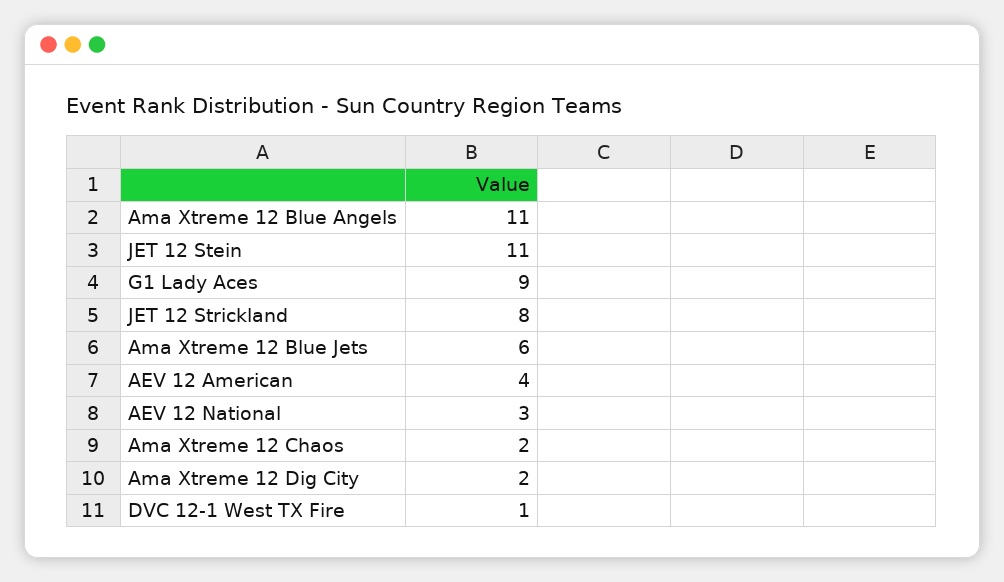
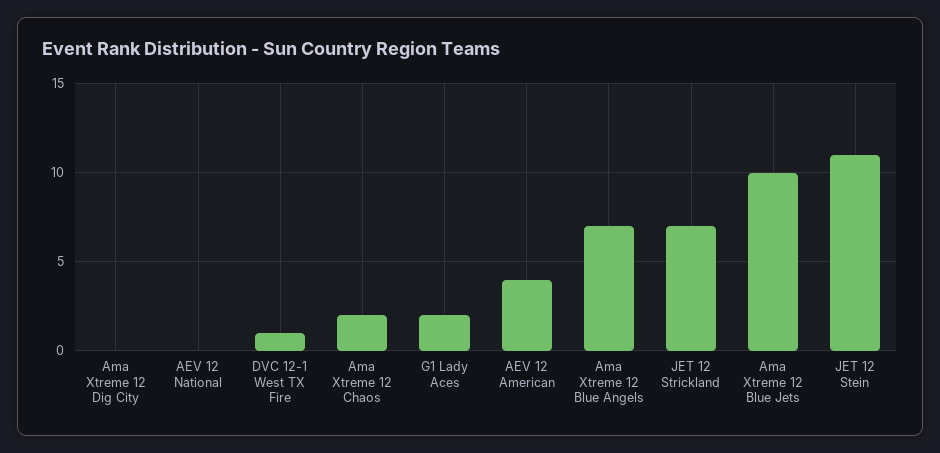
  {
-   "Ama Xtreme 12 Blue Angels": 11,
+   "Ama Xtreme 12 Blue Angels": 7,
    "JET 12 Stein": 11,
-   "G1 Lady Aces": 9,
+   "G1 Lady Aces": 2,
-   "JET 12 Strickland": 8,
+   "JET 12 Strickland": 7,
-   "Ama Xtreme 12 Blue Jets": 6,
+   "Ama Xtreme 12 Blue Jets": 10,
    "AEV 12 American": 4,
-   "AEV 12 National": 3,
+   "AEV 12 National": 0,
    "Ama Xtreme 12 Chaos": 2,
-   "Ama Xtreme 12 Dig City": 2,
+   "Ama Xtreme 12 Dig City": 0,
    "DVC 12-1 West TX Fire": 1
  }

